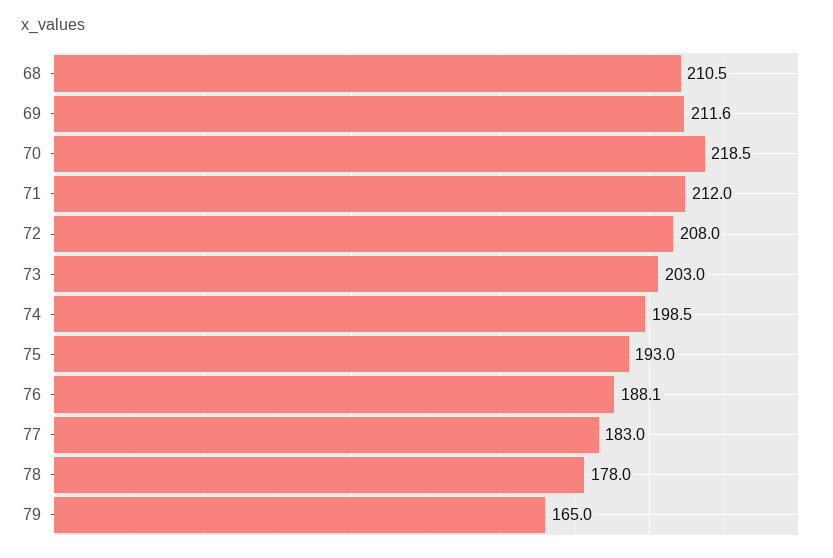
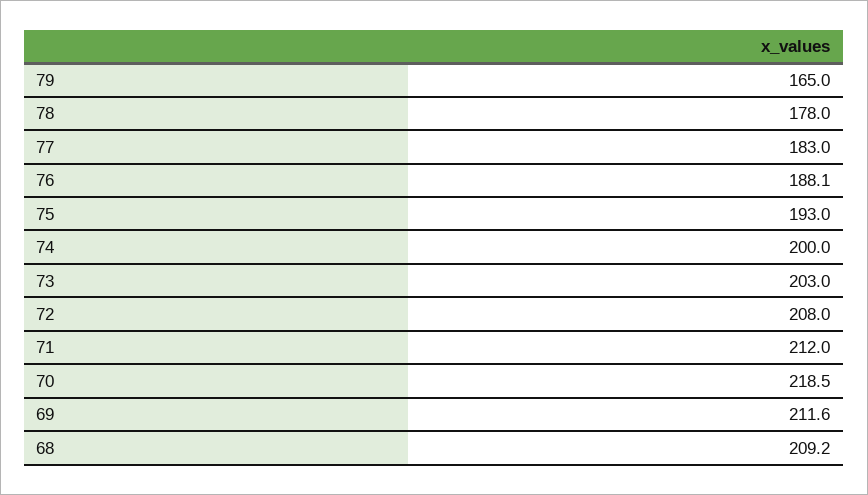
  {
-   "68": 210.5,
+   "68": 209.2,
    "69": 211.6,
    "70": 218.5,
    "71": 212,
    "72": 208,
    "73": 203,
-   "74": 198.5,
+   "74": 200,
    "75": 193,
    "76": 188.1,
    "77": 183,
    "78": 178,
    "79": 165
  }

